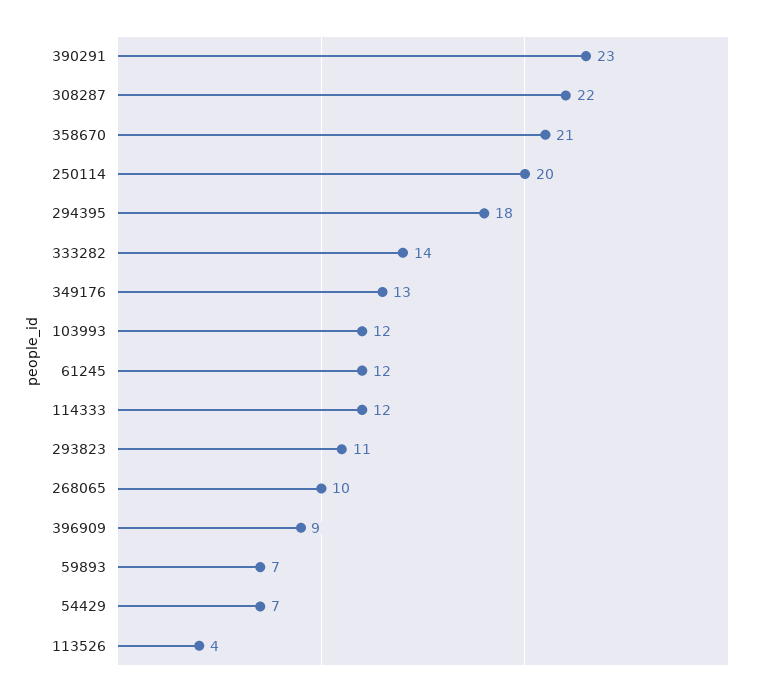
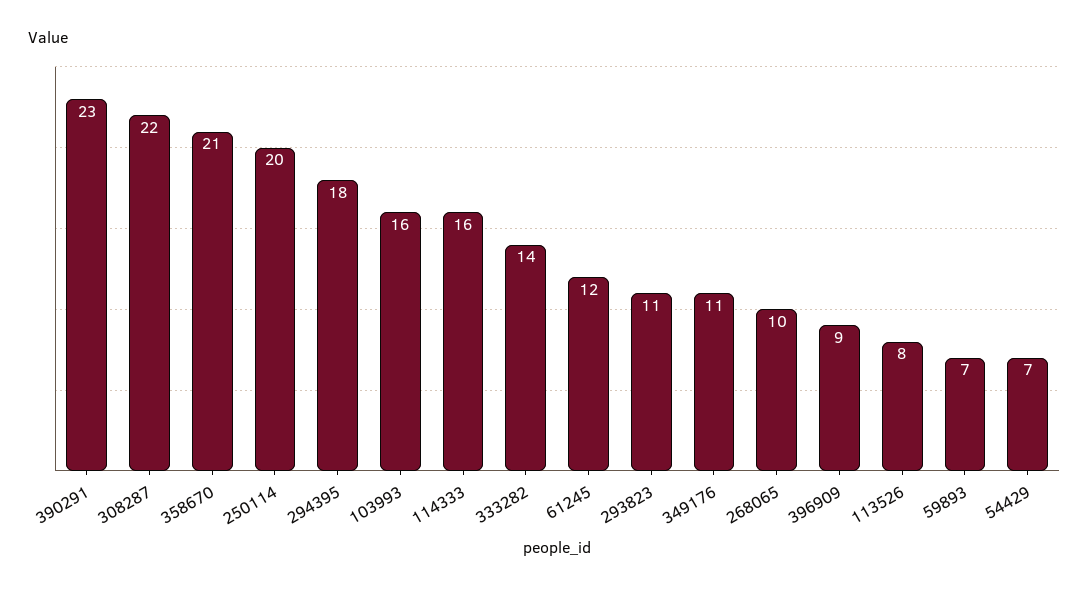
  {
    "390291": 23,
    "308287": 22,
    "358670": 21,
    "250114": 20,
    "294395": 18,
    "333282": 14,
-   "349176": 13,
+   "349176": 11,
-   "103993": 12,
+   "103993": 16,
    "61245": 12,
-   "114333": 12,
+   "114333": 16,
    "293823": 11,
    "268065": 10,
    "396909": 9,
    "59893": 7,
    "54429": 7,
-   "113526": 4
+   "113526": 8
  }

